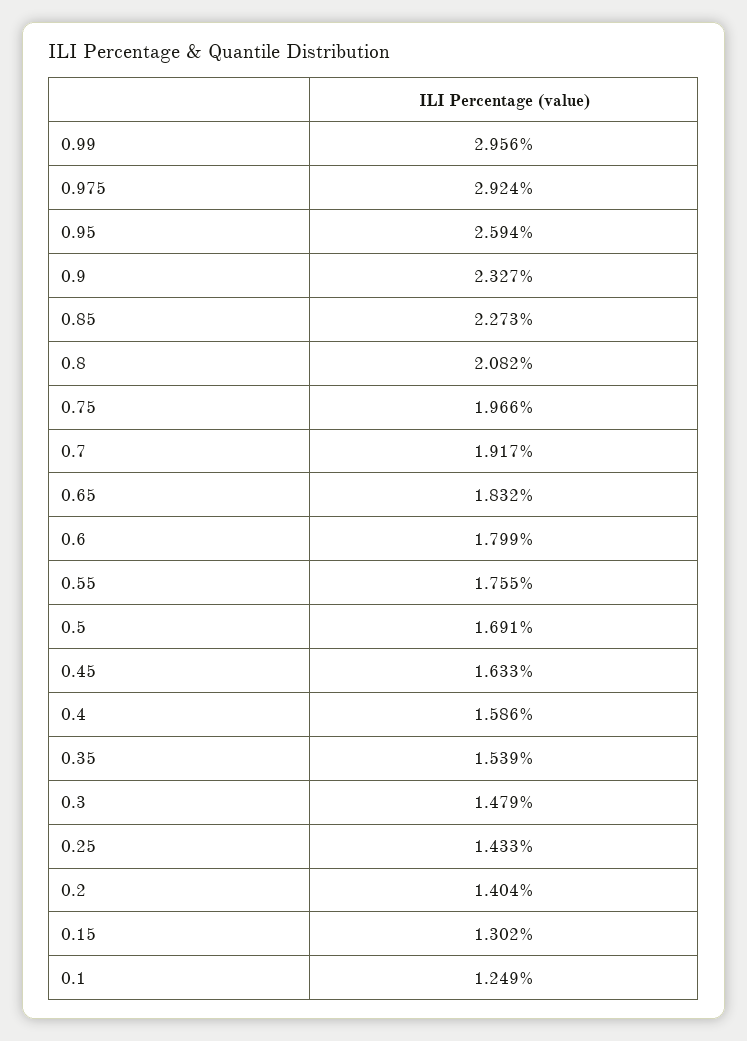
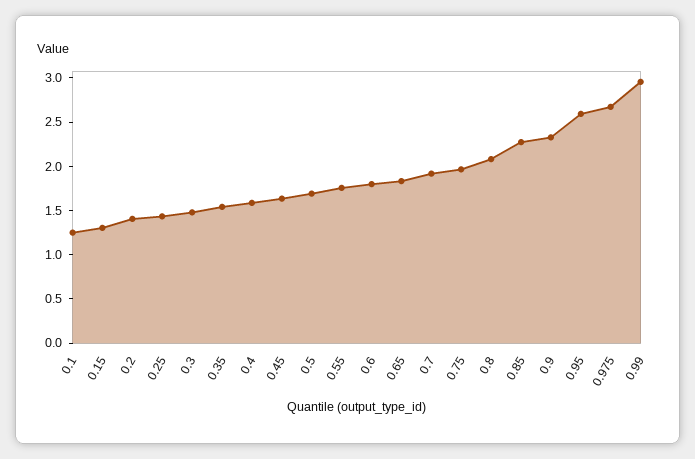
  {
    "0.99": 2.956,
-   "0.975": 2.924,
+   "0.975": 2.7,
    "0.95": 2.594,
    "0.9": 2.327,
    "0.85": 2.273,
    "0.8": 2.082,
    "0.75": 1.966,
    "0.7": 1.917,
    "0.65": 1.832,
    "0.6": 1.799,
    "0.55": 1.755,
    "0.5": 1.691,
    "0.45": 1.633,
    "0.4": 1.586,
    "0.35": 1.539,
    "0.3": 1.479,
    "0.25": 1.433,
    "0.2": 1.404,
    "0.15": 1.302,
    "0.1": 1.249
  }

